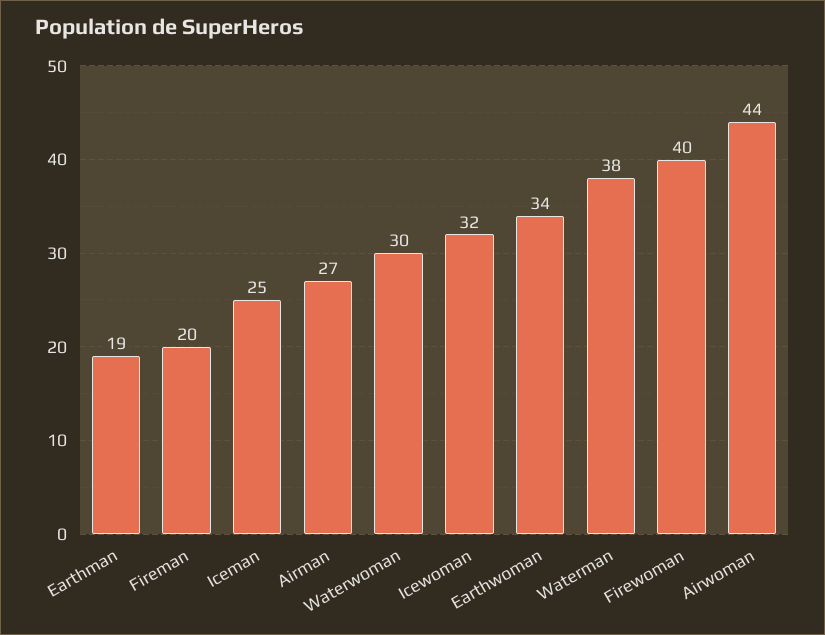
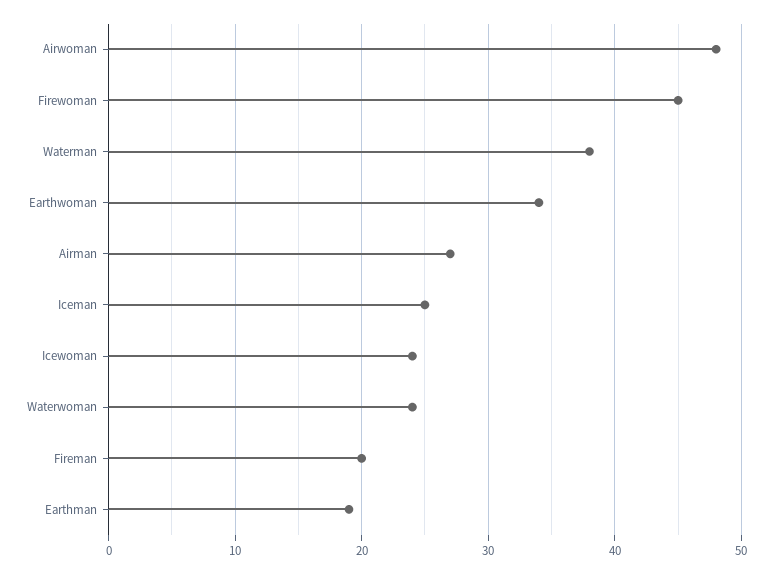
  {
    "Earthman": 19,
    "Fireman": 20,
    "Iceman": 25,
    "Airman": 27,
-   "Waterwoman": 30,
+   "Waterwoman": 24,
-   "Icewoman": 32,
+   "Icewoman": 24,
    "Earthwoman": 34,
    "Waterman": 38,
-   "Firewoman": 40,
+   "Firewoman": 45,
-   "Airwoman": 44
+   "Airwoman": 48
  }

